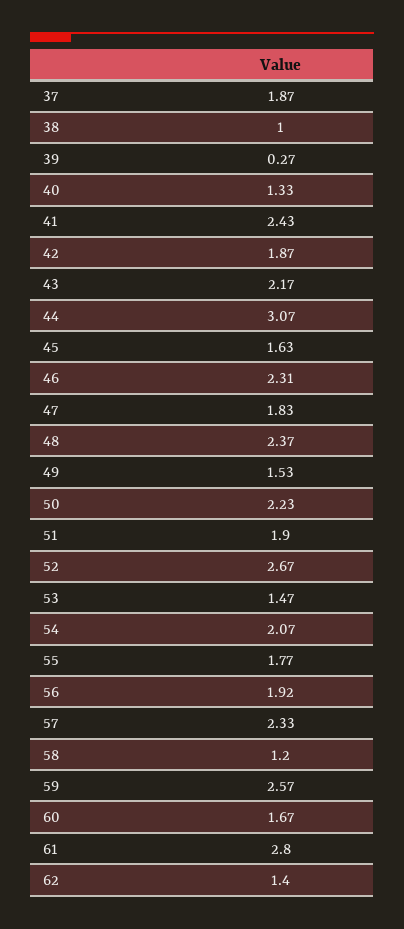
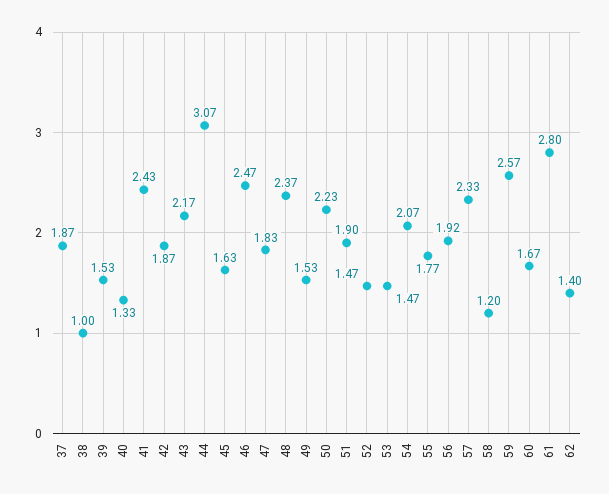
  {
    "37": 1.87,
    "38": 1,
-   "39": 0.27,
+   "39": 1.53,
    "40": 1.33,
    "41": 2.43,
    "42": 1.87,
    "43": 2.17,
    "44": 3.07,
    "45": 1.63,
-   "46": 2.31,
+   "46": 2.47,
    "47": 1.83,
    "48": 2.37,
    "49": 1.53,
    "50": 2.23,
    "51": 1.9,
-   "52": 2.67,
+   "52": 1.47,
    "53": 1.47,
    "54": 2.07,
    "55": 1.77,
    "56": 1.92,
    "57": 2.33,
    "58": 1.2,
    "59": 2.57,
    "60": 1.67,
    "61": 2.8,
    "62": 1.4
  }

